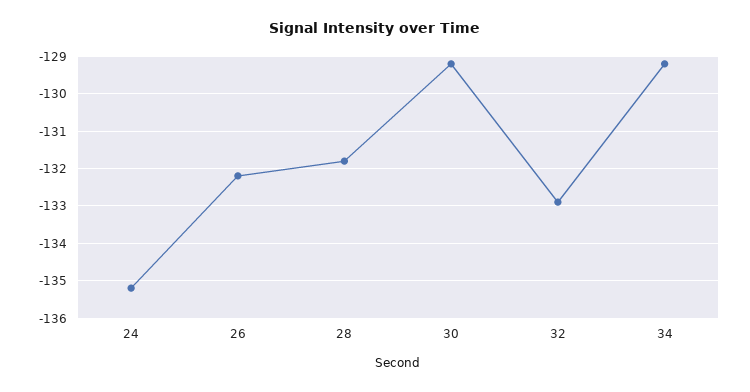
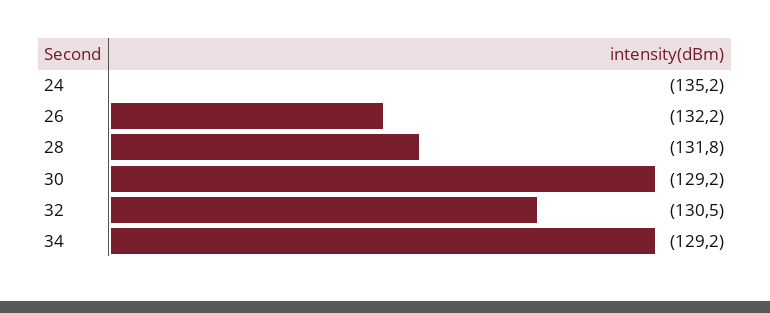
  {
    "24": -135.2,
    "26": -132.2,
    "28": -131.8,
    "30": -129.2,
-   "32": -133,
+   "32": -130.5,
    "34": -129.2
  }

